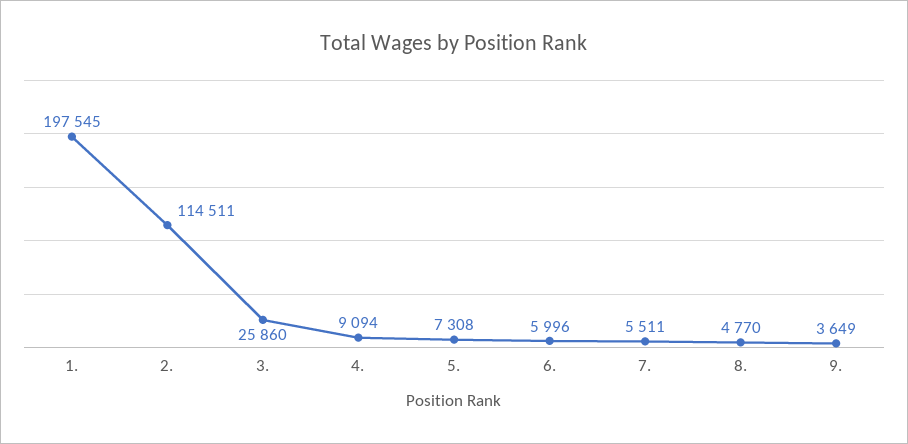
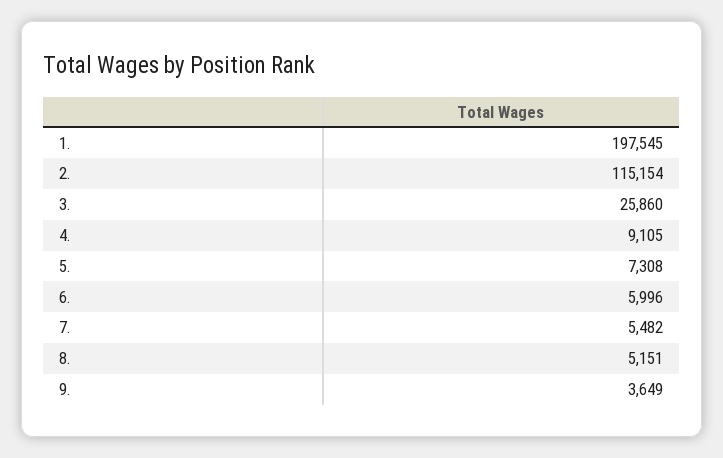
  {
    "1.": 197545,
-   "2.": 114511,
+   "2.": 115154,
    "3.": 25860,
-   "4.": 9094,
+   "4.": 9105,
    "5.": 7308,
    "6.": 5996,
-   "7.": 5511,
+   "7.": 5482,
-   "8.": 4770,
+   "8.": 5151,
    "9.": 3649
  }

